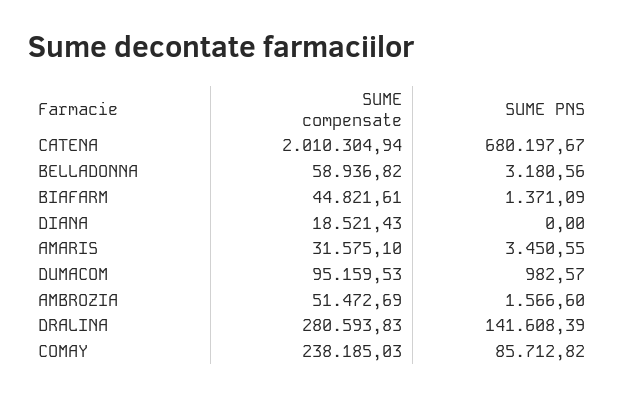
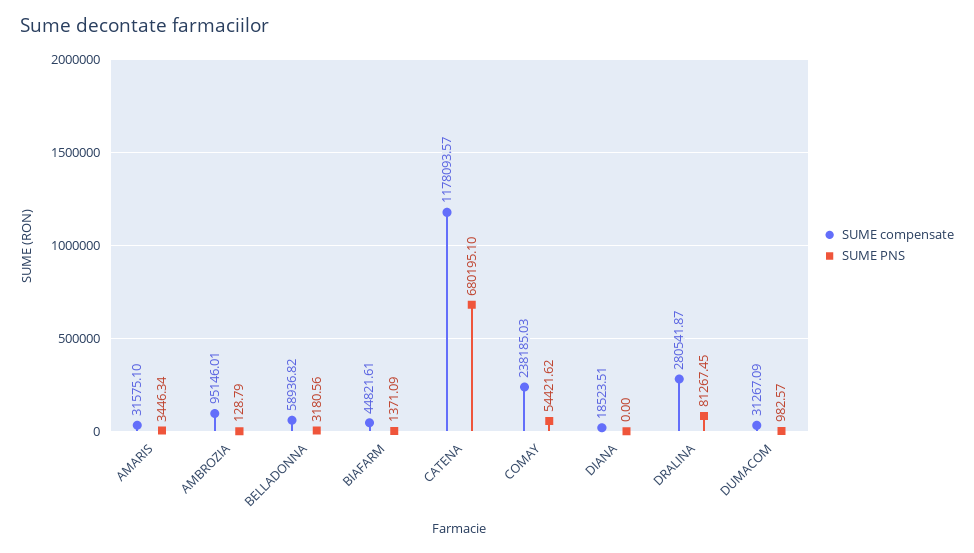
  {
    "SUME compensate": {
-     "CATENA": 2010304.94,
+     "CATENA": 1178093.57,
      "BELLADONNA": 58936.82,
      "BIAFARM": 44821.61,
-     "DIANA": 18521.43,
+     "DIANA": 18523.51,
      "AMARIS": 31575.1,
-     "DUMACOM": 95159.53,
+     "DUMACOM": 31267.09,
-     "AMBROZIA": 51472.69,
+     "AMBROZIA": 95146.01,
-     "DRALINA": 280593.83,
+     "DRALINA": 280541.87,
      "COMAY": 238185.03
    },
    "SUME PNS": {
-     "CATENA": 680197.67,
+     "CATENA": 680195.1,
      "BELLADONNA": 3180.56,
      "BIAFARM": 1371.09,
      "DIANA": 0,
-     "AMARIS": 3450.55,
+     "AMARIS": 3446.34,
      "DUMACOM": 982.57,
-     "AMBROZIA": 1566.6,
+     "AMBROZIA": 128.79,
-     "DRALINA": 141608.39,
+     "DRALINA": 81267.45,
-     "COMAY": 85712.82
+     "COMAY": 54421.62
    }
  }

